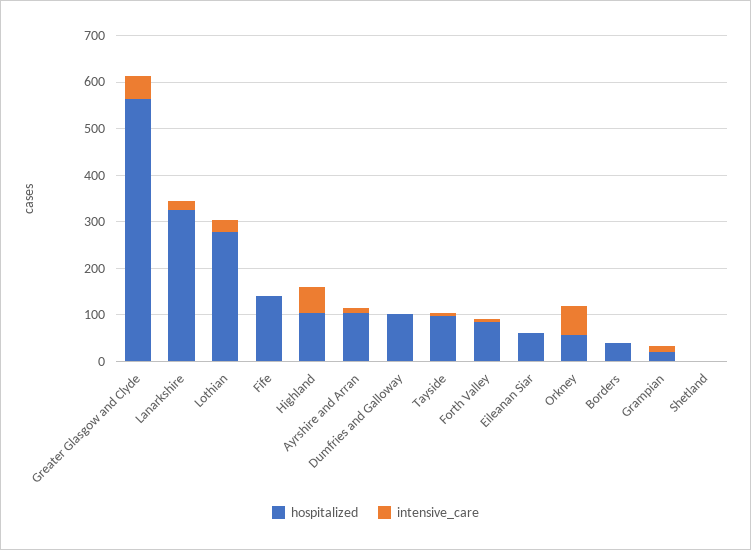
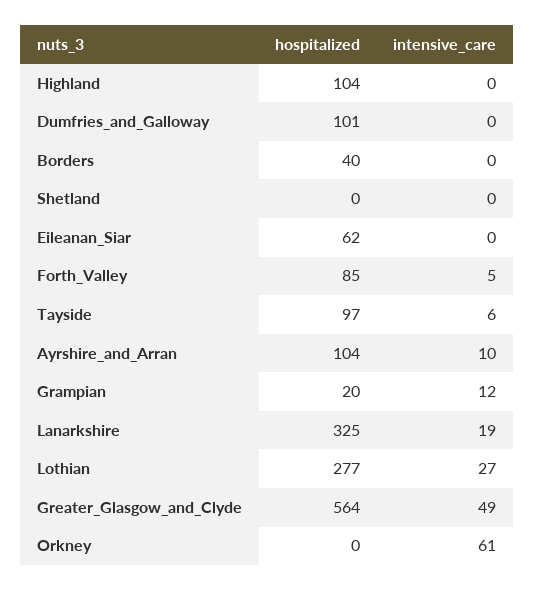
  {
    "hospitalized": {
      "Greater Glasgow and Clyde": 564,
      "Lanarkshire": 325,
      "Lothian": 277,
-     "Fife": 140,
      "Highland": 104,
      "Ayrshire and Arran": 104,
      "Dumfries and Galloway": 101,
      "Tayside": 97,
      "Forth Valley": 85,
      "Eileanan Siar": 62,
-     "Orkney": 60,
+     "Orkney": 0,
      "Borders": 40,
      "Grampian": 20,
      "Shetland": 0
    },
    "intensive_care": {
      "Greater Glasgow and Clyde": 49,
      "Lanarkshire": 19,
      "Lothian": 27,
-     "Fife": 0,
-     "Highland": 60,
+     "Highland": 0,
      "Ayrshire and Arran": 10,
      "Dumfries and Galloway": 0,
      "Tayside": 6,
      "Forth Valley": 5,
      "Eileanan Siar": 0,
      "Orkney": 61,
      "Borders": 0,
      "Grampian": 12,
      "Shetland": 0
    }
  }

